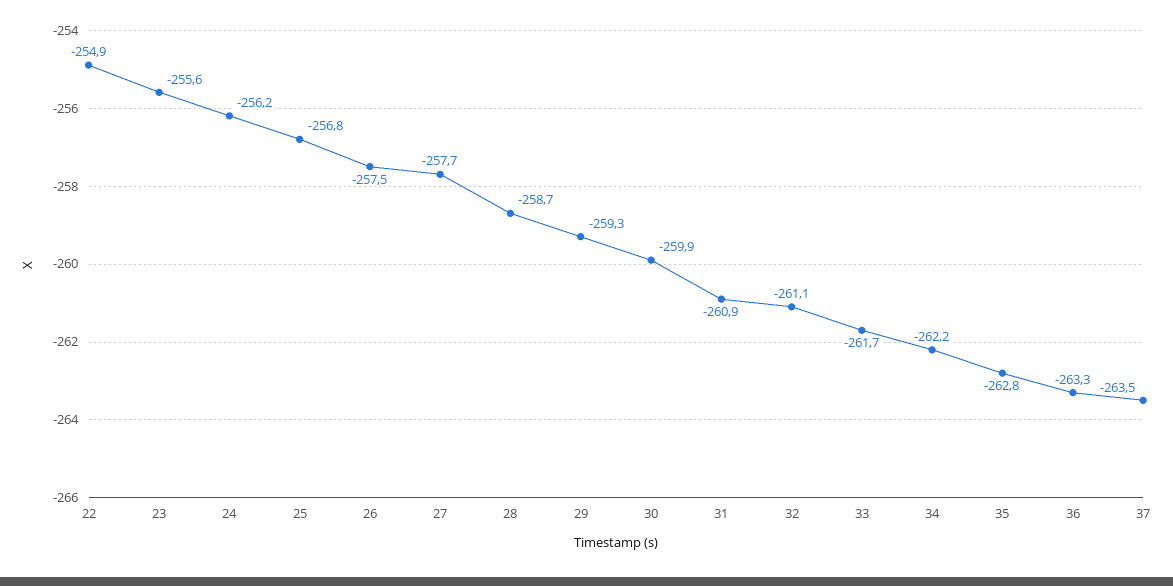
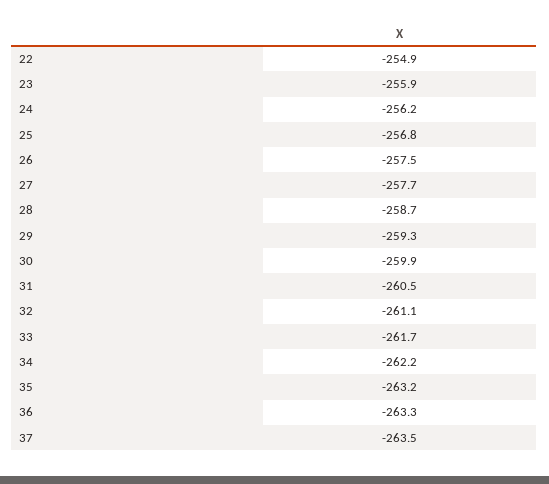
  {
    "22": -254.9,
-   "23": -255.6,
+   "23": -255.9,
    "24": -256.2,
    "25": -256.8,
    "26": -257.5,
    "27": -257.7,
    "28": -258.7,
    "29": -259.3,
    "30": -259.9,
-   "31": -260.9,
+   "31": -260.5,
    "32": -261.1,
    "33": -261.7,
    "34": -262.2,
-   "35": -262.8,
+   "35": -263.2,
    "36": -263.3,
    "37": -263.5
  }

